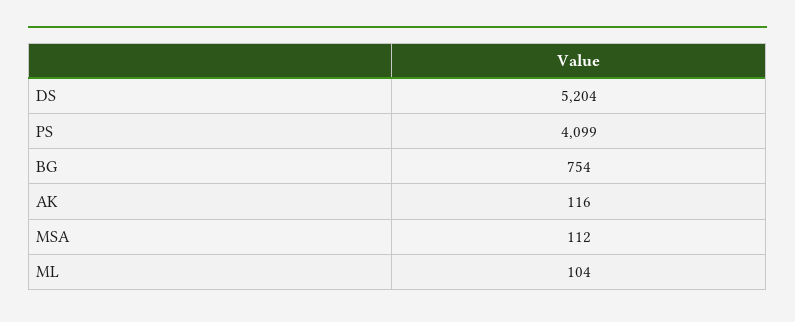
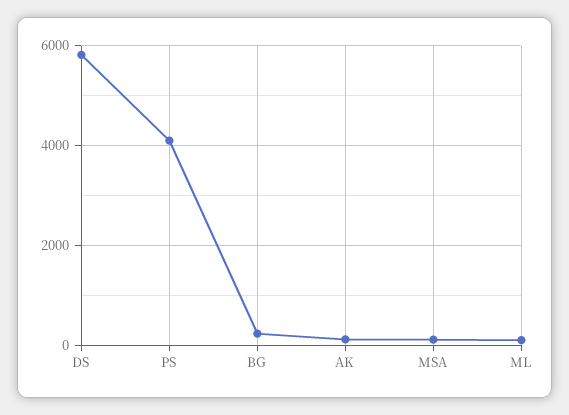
  {
-   "DS": 5204,
+   "DS": 5800,
    "PS": 4099,
-   "BG": 754,
+   "BG": 200,
    "AK": 116,
    "MSA": 112,
    "ML": 104
  }

